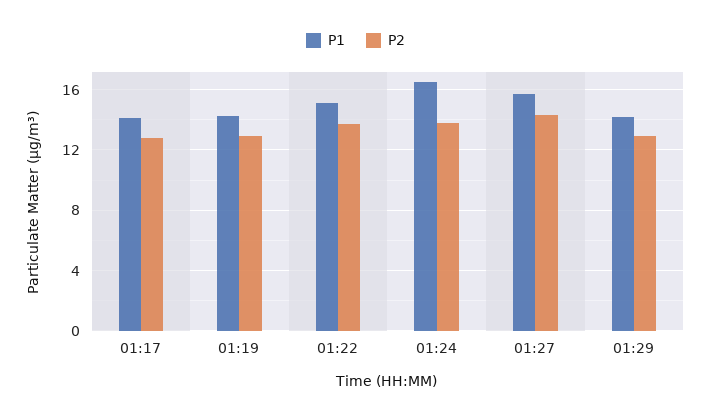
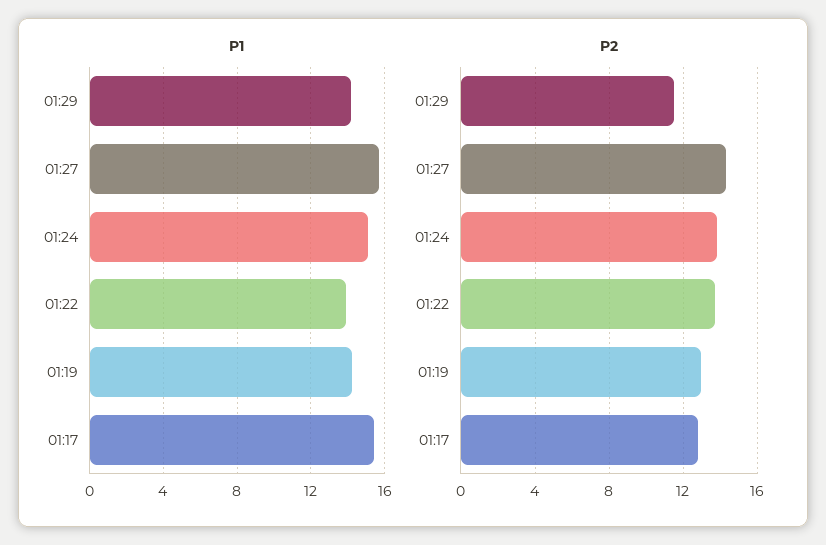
  {
    "P1": {
-     "01:17": 14,
+     "01:17": 15.5,
      "01:19": 14,
-     "01:22": 15,
+     "01:22": 14,
-     "01:24": 16.5,
+     "01:24": 15,
      "01:27": 15.5,
      "01:29": 14
    },
    "P2": {
      "01:17": 13,
      "01:19": 13,
      "01:22": 13.5,
      "01:24": 14,
      "01:27": 14.5,
-     "01:29": 13
+     "01:29": 11.5
    }
  }

